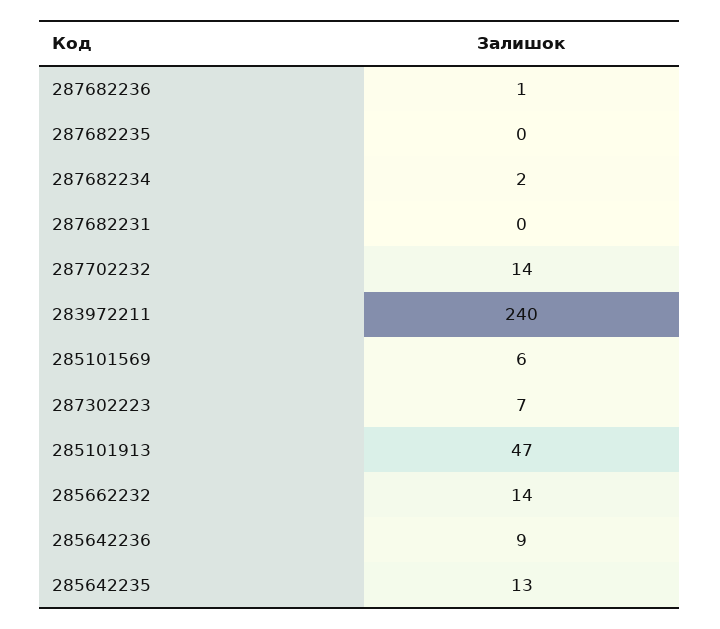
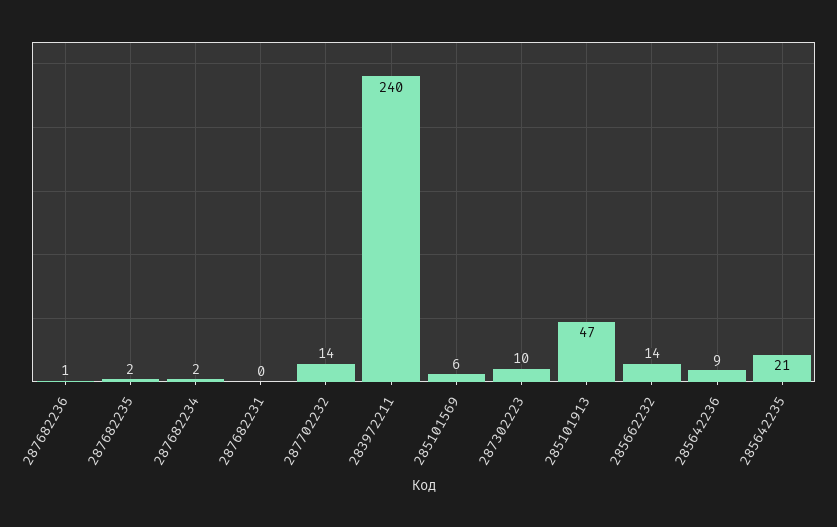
  {
    "287682236": 1,
-   "287682235": 0,
+   "287682235": 2,
    "287682234": 2,
    "287682231": 0,
    "287702232": 14,
    "283972211": 240,
    "285101569": 6,
-   "287302223": 7,
+   "287302223": 10,
    "285101913": 47,
    "285662232": 14,
    "285642236": 9,
-   "285642235": 13
+   "285642235": 21
  }

